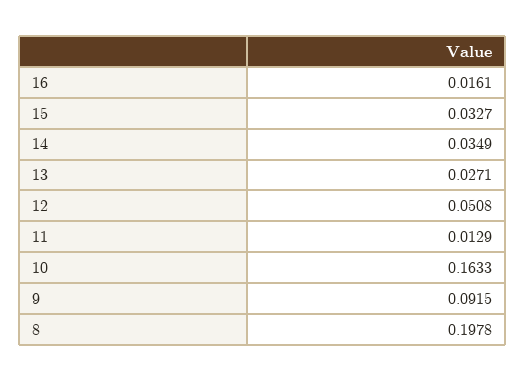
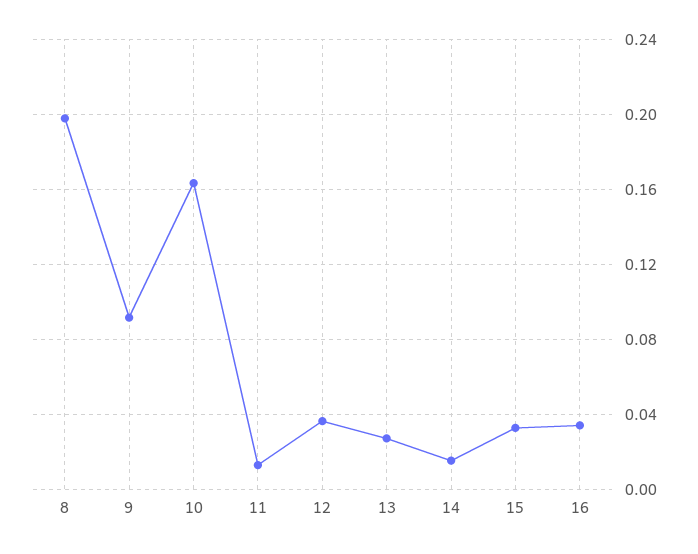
  {
-   "16": 0.0161,
+   "16": 0.035,
    "15": 0.0327,
-   "14": 0.0349,
+   "14": 0.015,
    "13": 0.0271,
-   "12": 0.0508,
+   "12": 0.035,
    "11": 0.0129,
    "10": 0.1633,
    "9": 0.0915,
    "8": 0.1978
  }

